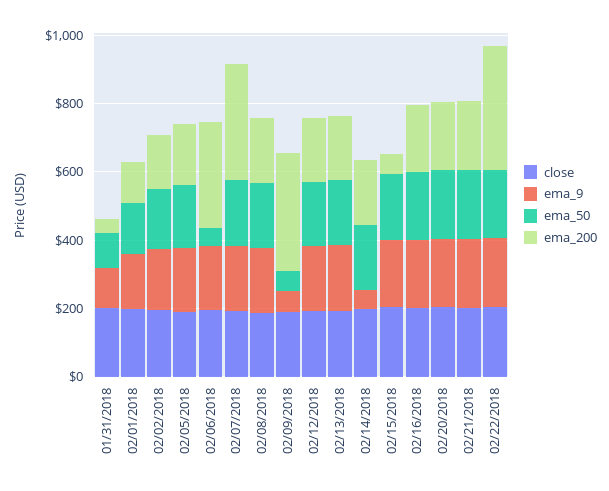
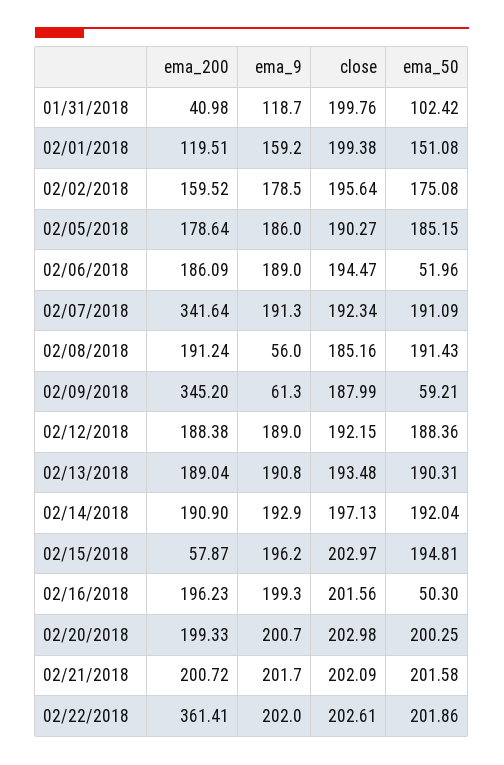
  {
    "close": {
      "01/31/2018": 199.76,
      "02/01/2018": 199.38,
      "02/02/2018": 195.64,
      "02/05/2018": 190.27,
      "02/06/2018": 194.47,
      "02/07/2018": 192.34,
      "02/08/2018": 185.16,
      "02/09/2018": 187.99,
      "02/12/2018": 192.15,
      "02/13/2018": 193.48,
      "02/14/2018": 197.13,
      "02/15/2018": 202.97,
      "02/16/2018": 201.56,
      "02/20/2018": 202.98,
      "02/21/2018": 202.09,
      "02/22/2018": 202.61
    },
    "ema_9": {
      "01/31/2018": 118.7,
      "02/01/2018": 159.2,
      "02/02/2018": 178.5,
      "02/05/2018": 186,
      "02/06/2018": 189,
      "02/07/2018": 191.3,
-     "02/08/2018": 200,
+     "02/08/2018": 56,
      "02/09/2018": 61.3,
      "02/12/2018": 189,
      "02/13/2018": 190.8,
-     "02/14/2018": 50,
+     "02/14/2018": 192.9,
      "02/15/2018": 196.2,
      "02/16/2018": 199.3,
      "02/20/2018": 200.7,
      "02/21/2018": 201.7,
      "02/22/2018": 202
    },
    "ema_50": {
      "01/31/2018": 102.42,
      "02/01/2018": 151.08,
      "02/02/2018": 175.08,
      "02/05/2018": 185.15,
      "02/06/2018": 51.96,
      "02/07/2018": 191.09,
      "02/08/2018": 191.43,
      "02/09/2018": 59.21,
      "02/12/2018": 188.36,
      "02/13/2018": 190.31,
      "02/14/2018": 192.04,
      "02/15/2018": 194.81,
-     "02/16/2018": 200,
+     "02/16/2018": 50.3,
      "02/20/2018": 200.25,
      "02/21/2018": 201.58,
      "02/22/2018": 201.86
    },
    "ema_200": {
      "01/31/2018": 40.98,
      "02/01/2018": 119.51,
      "02/02/2018": 159.52,
      "02/05/2018": 178.64,
-     "02/06/2018": 300,
+     "02/06/2018": 186.09,
      "02/07/2018": 341.64,
      "02/08/2018": 191.24,
      "02/09/2018": 345.2,
      "02/12/2018": 188.38,
      "02/13/2018": 189.04,
      "02/14/2018": 190.9,
      "02/15/2018": 57.87,
      "02/16/2018": 196.23,
      "02/20/2018": 199.33,
      "02/21/2018": 200.72,
      "02/22/2018": 361.41
    }
  }

